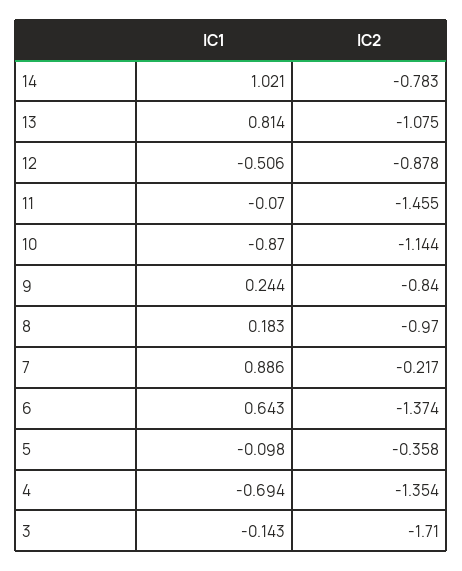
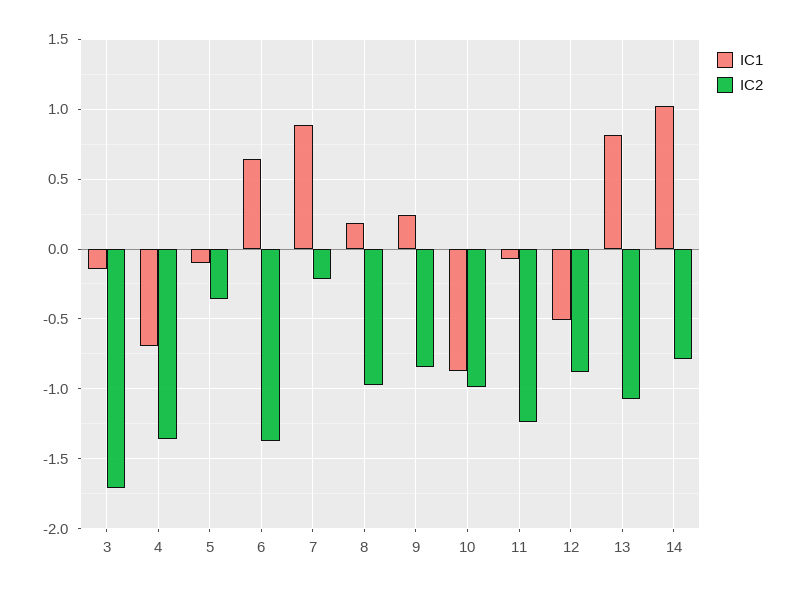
  {
    "IC1": {
      "14": 1.021,
      "13": 0.814,
      "12": -0.506,
      "11": -0.07,
      "10": -0.87,
      "9": 0.244,
      "8": 0.183,
      "7": 0.886,
      "6": 0.643,
      "5": -0.098,
      "4": -0.694,
      "3": -0.143
    },
    "IC2": {
      "14": -0.783,
      "13": -1.075,
      "12": -0.878,
-     "11": -1.455,
+     "11": -1.25,
-     "10": -1.144,
+     "10": -1,
      "9": -0.84,
      "8": -0.97,
      "7": -0.217,
      "6": -1.374,
      "5": -0.358,
      "4": -1.354,
      "3": -1.71
    }
  }

